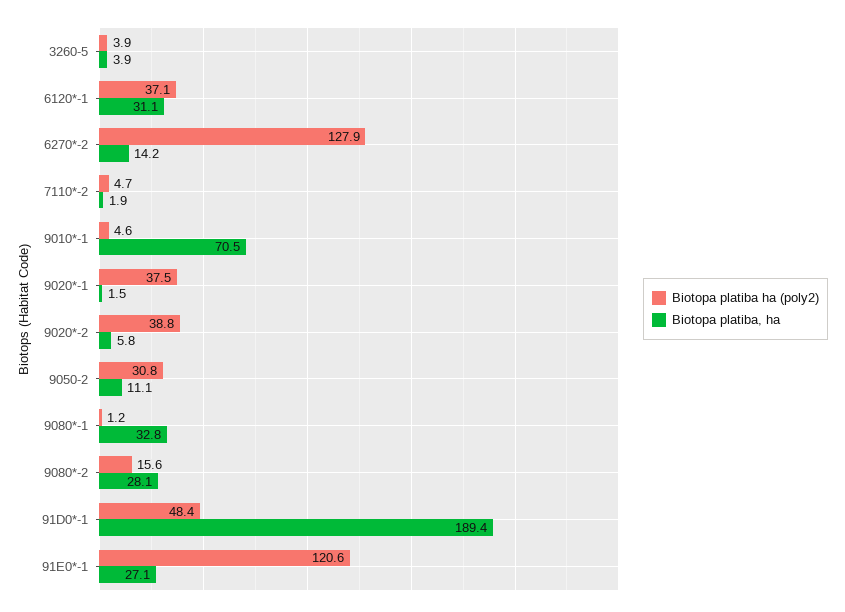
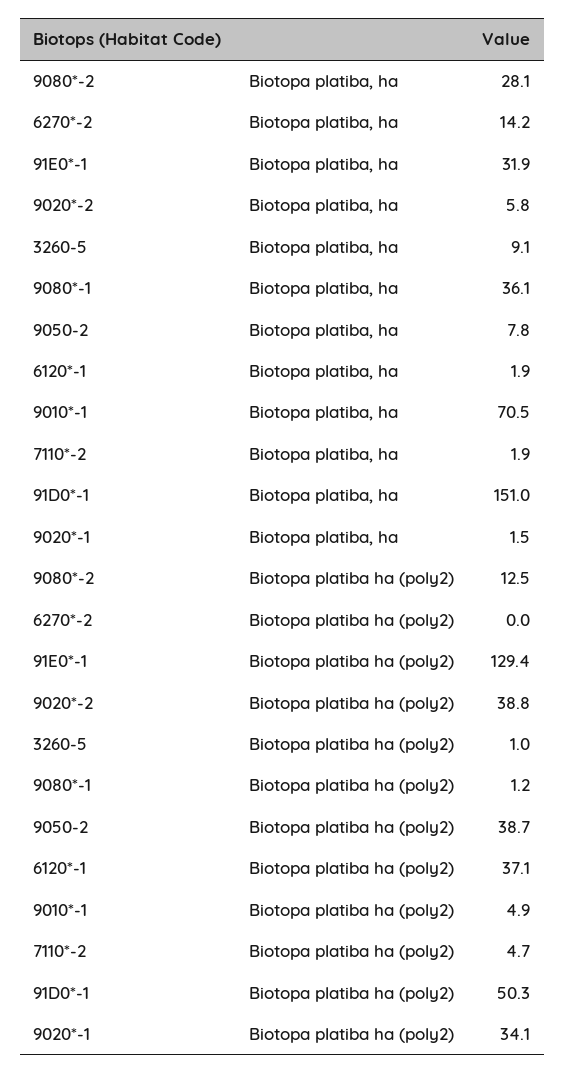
  {
    "Biotopa platiba ha (poly2)": {
-     "3260-5": 3.9,
+     "3260-5": 1,
      "6120*-1": 37.1,
-     "6270*-2": 127.9,
+     "6270*-2": 0,
      "7110*-2": 4.7,
-     "9010*-1": 4.6,
+     "9010*-1": 4.9,
-     "9020*-1": 37.5,
+     "9020*-1": 34.1,
      "9020*-2": 38.8,
-     "9050-2": 30.8,
+     "9050-2": 38.7,
      "9080*-1": 1.2,
-     "9080*-2": 15.6,
+     "9080*-2": 12.5,
-     "91D0*-1": 48.4,
+     "91D0*-1": 50.3,
-     "91E0*-1": 120.6
+     "91E0*-1": 129.4
    },
    "Biotopa platiba, ha": {
-     "3260-5": 3.9,
+     "3260-5": 9.1,
-     "6120*-1": 31.1,
+     "6120*-1": 1.9,
      "6270*-2": 14.2,
      "7110*-2": 1.9,
      "9010*-1": 70.5,
      "9020*-1": 1.5,
      "9020*-2": 5.8,
-     "9050-2": 11.1,
+     "9050-2": 7.8,
-     "9080*-1": 32.8,
+     "9080*-1": 36.1,
      "9080*-2": 28.1,
-     "91D0*-1": 189.4,
+     "91D0*-1": 151,
-     "91E0*-1": 27.1
+     "91E0*-1": 31.9
    }
  }

